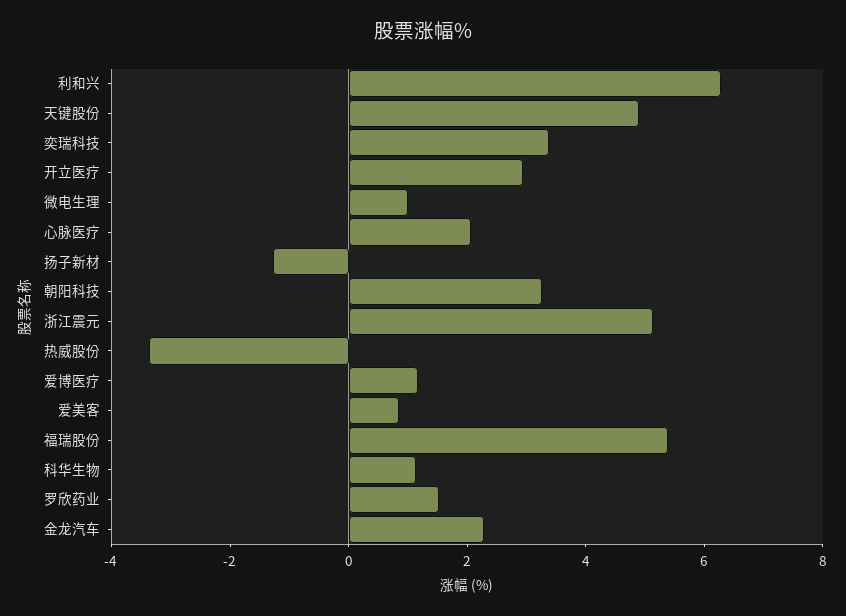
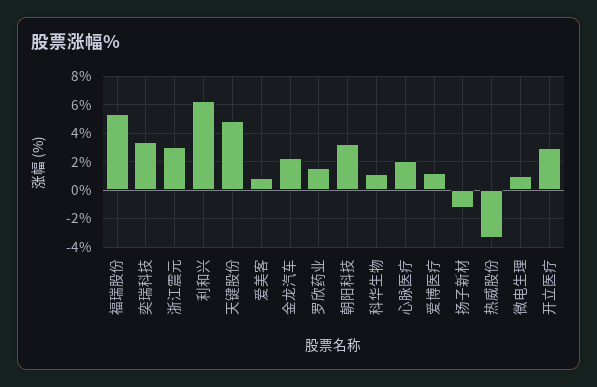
  {
    "利和兴": 6.5,
    "天键股份": 5,
    "奕瑞科技": 3.5,
    "开立医疗": 3,
    "微电生理": 1,
    "心脉医疗": 2,
    "扬子新材": -1.5,
    "朝阳科技": 3.5,
-   "浙江震元": 5,
+   "浙江震元": 3,
    "热威股份": -3.5,
    "爱博医疗": 1,
    "爱美客": 1,
    "福瑞股份": 5.5,
    "科华生物": 1,
    "罗欣药业": 1.5,
    "金龙汽车": 2.5
  }

